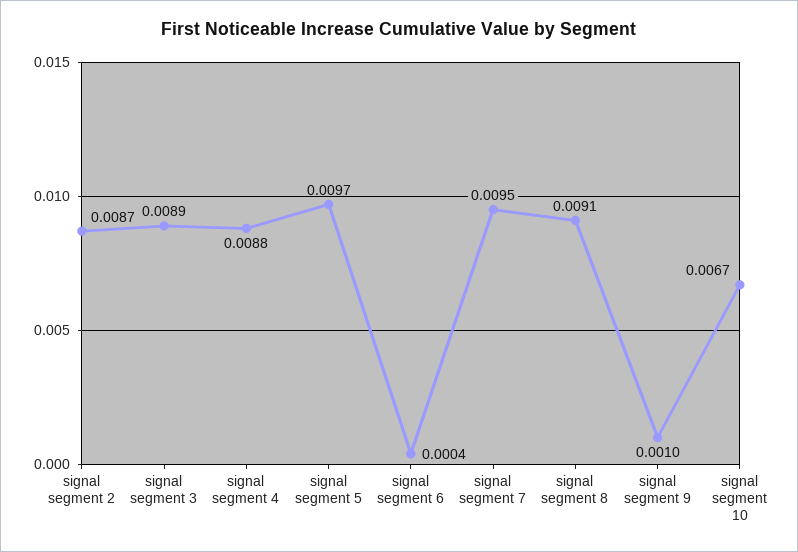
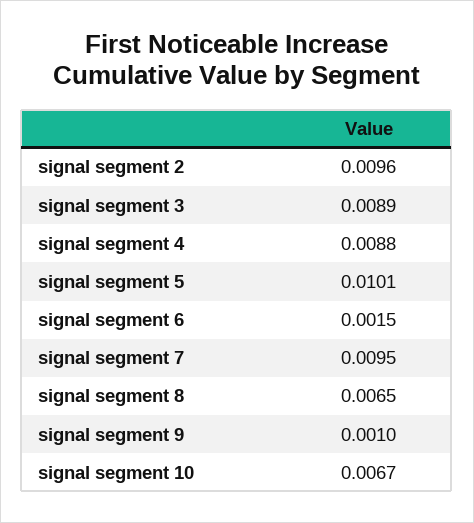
  {
-   "signal segment 2": 0.0087,
+   "signal segment 2": 0.0096,
    "signal segment 3": 0.0089,
    "signal segment 4": 0.0088,
-   "signal segment 5": 0.0097,
+   "signal segment 5": 0.0101,
-   "signal segment 6": 0.0004,
+   "signal segment 6": 0.0015,
    "signal segment 7": 0.0095,
-   "signal segment 8": 0.0091,
+   "signal segment 8": 0.0065,
    "signal segment 9": 0.001,
    "signal segment 10": 0.0067
  }

